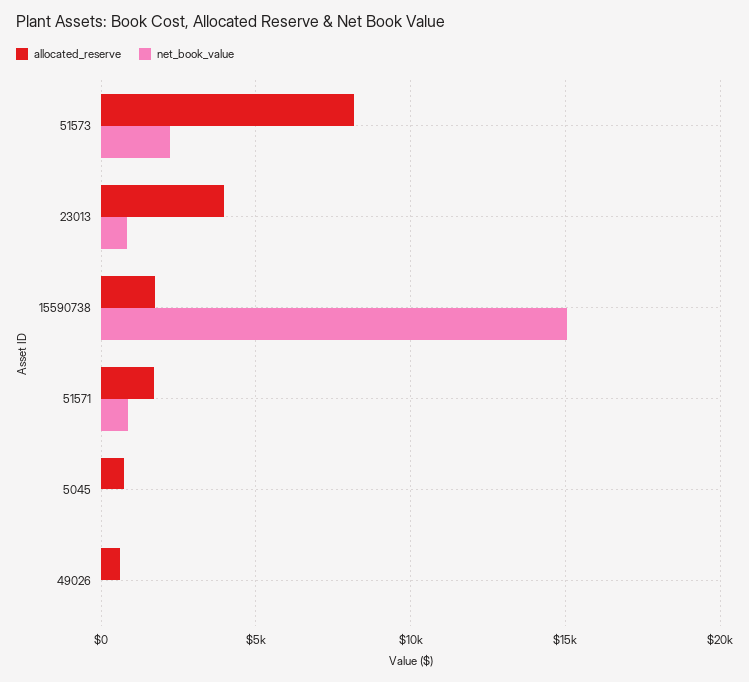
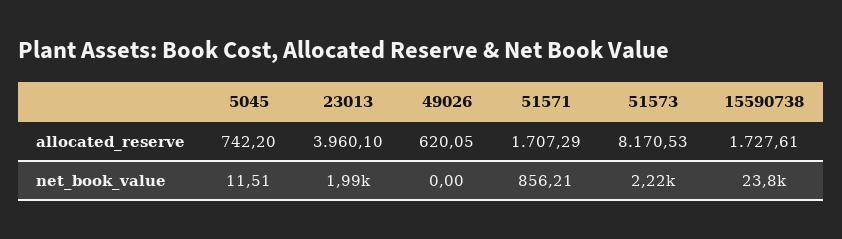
  {
    "allocated_reserve": {
      "51573": 8170.53,
      "23013": 3960.1,
      "15590738": 1727.61,
      "51571": 1707.29,
      "5045": 742.2,
      "49026": 620.05
    },
    "net_book_value": {
      "51573": 2220,
-     "23013": 1000,
+     "23013": 1990,
-     "15590738": 15000,
+     "15590738": 23800,
      "51571": 856.21,
      "5045": 11.51,
      "49026": 0
    }
  }

